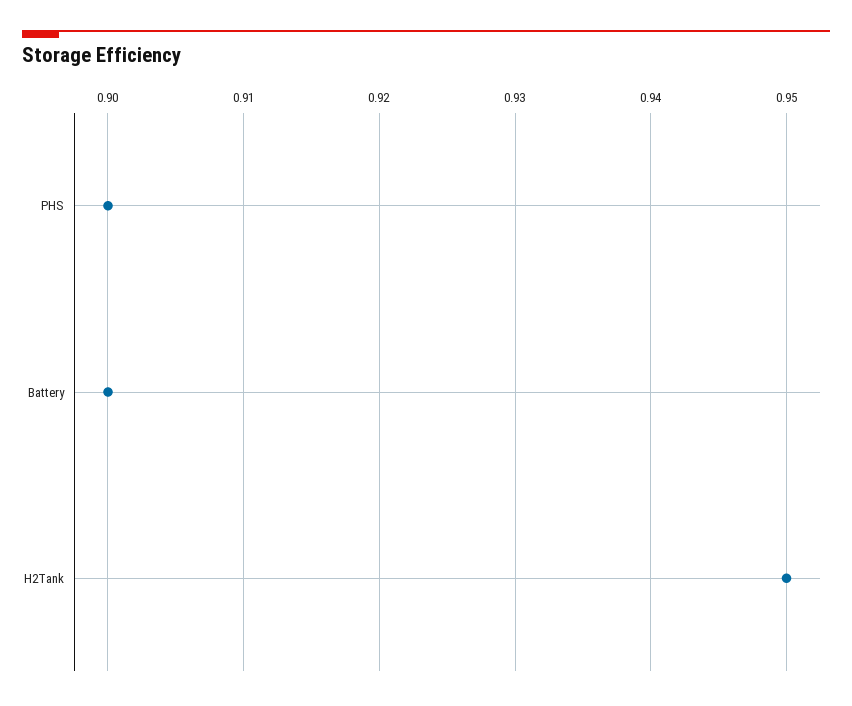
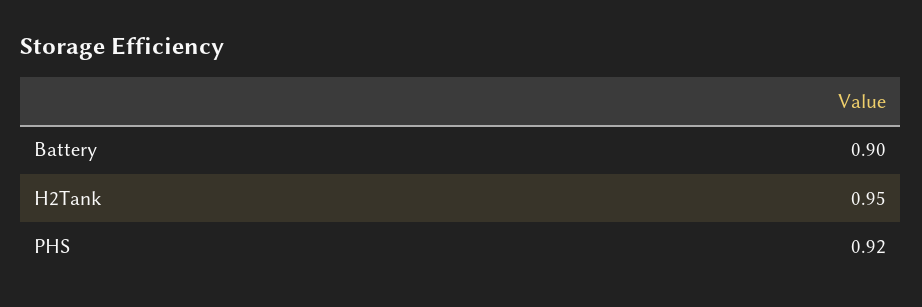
  {
-   "PHS": 0.9,
+   "PHS": 0.92,
    "Battery": 0.9,
    "H2Tank": 0.95
  }

